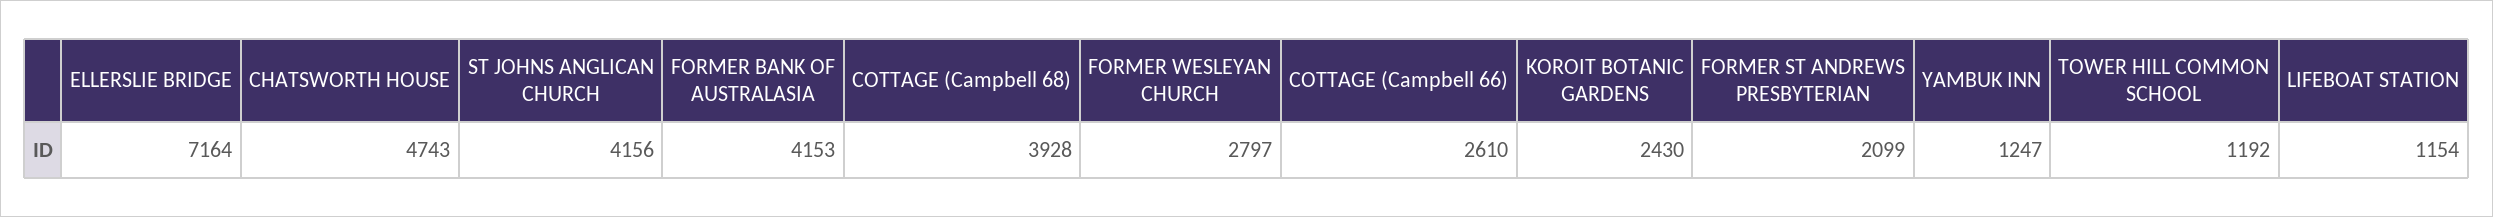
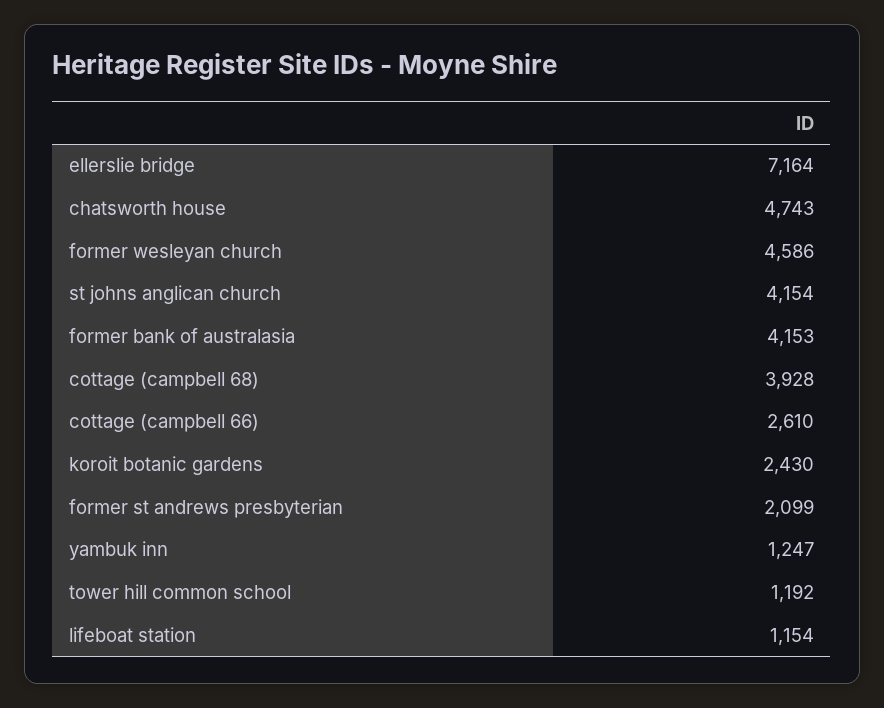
  {
    "ELLERSLIE BRIDGE": 7164,
    "CHATSWORTH HOUSE": 4743,
-   "ST JOHNS ANGLICAN CHURCH": 4156,
+   "ST JOHNS ANGLICAN CHURCH": 4154,
    "FORMER BANK OF AUSTRALASIA": 4153,
    "COTTAGE (Campbell 68)": 3928,
-   "FORMER WESLEYAN CHURCH": 2797,
+   "FORMER WESLEYAN CHURCH": 4586,
    "COTTAGE (Campbell 66)": 2610,
    "KOROIT BOTANIC GARDENS": 2430,
    "FORMER ST ANDREWS PRESBYTERIAN": 2099,
    "YAMBUK INN": 1247,
    "TOWER HILL COMMON SCHOOL": 1192,
    "LIFEBOAT STATION": 1154
  }

